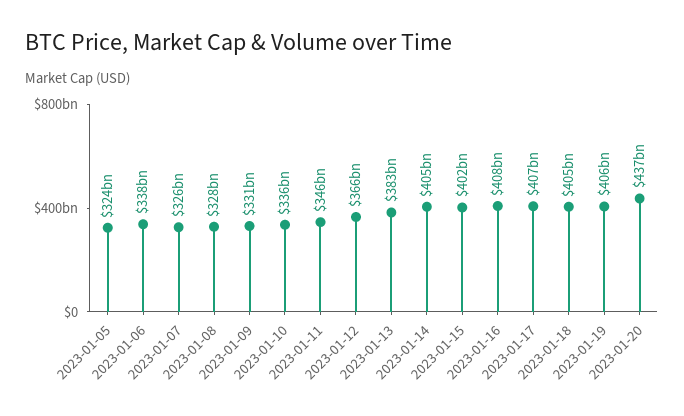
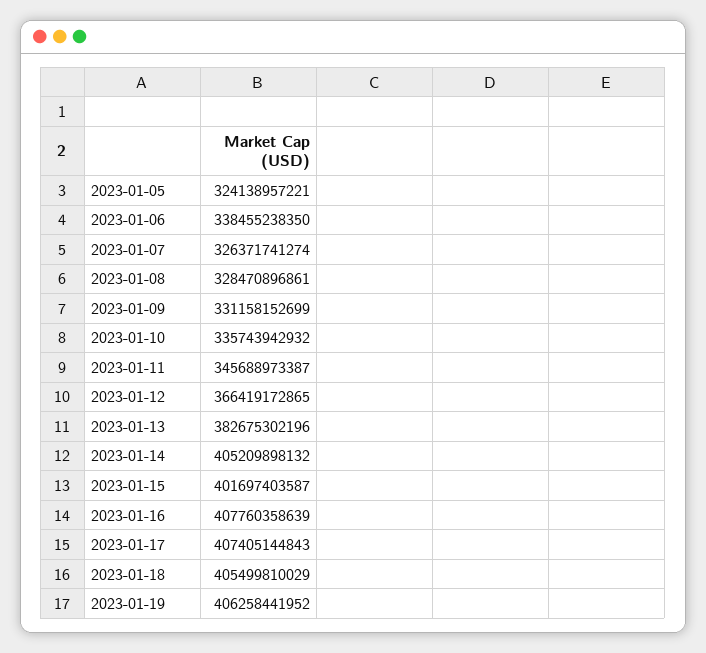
  {
    "2023-01-05": 324138957221,
    "2023-01-06": 338455238350,
    "2023-01-07": 326371741274,
    "2023-01-08": 328470896861,
    "2023-01-09": 331158152699,
    "2023-01-10": 335743942932,
    "2023-01-11": 345688973387,
    "2023-01-12": 366419172865,
    "2023-01-13": 382675302196,
    "2023-01-14": 405209898132,
    "2023-01-15": 401697403587,
    "2023-01-16": 407760358639,
    "2023-01-17": 407405144843,
    "2023-01-18": 405499810029,
-   "2023-01-19": 406258441952,
+   "2023-01-19": 406258441952
-   "2023-01-20": 437000000000
  }

